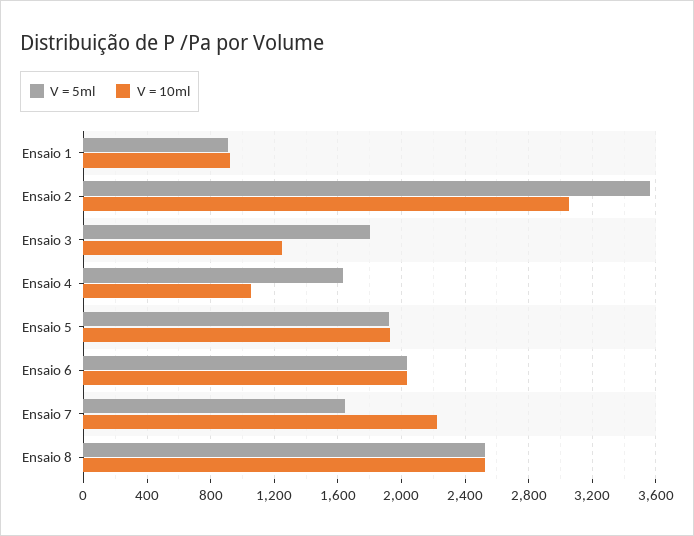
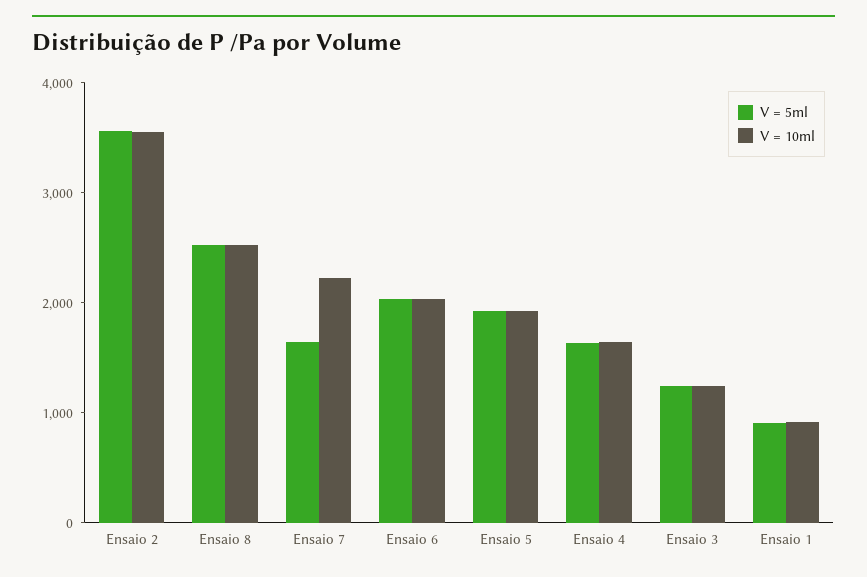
  {
    "V = 5ml": {
      "Ensaio 1": 900,
      "Ensaio 2": 3550,
-     "Ensaio 3": 1800,
+     "Ensaio 3": 1200,
      "Ensaio 4": 1650,
      "Ensaio 5": 1900,
      "Ensaio 6": 2050,
      "Ensaio 7": 1650,
      "Ensaio 8": 2500
    },
    "V = 10ml": {
      "Ensaio 1": 900,
-     "Ensaio 2": 3050,
+     "Ensaio 2": 3600,
      "Ensaio 3": 1250,
-     "Ensaio 4": 1050,
+     "Ensaio 4": 1600,
      "Ensaio 5": 1950,
      "Ensaio 6": 2050,
      "Ensaio 7": 2200,
      "Ensaio 8": 2500
    }
  }

